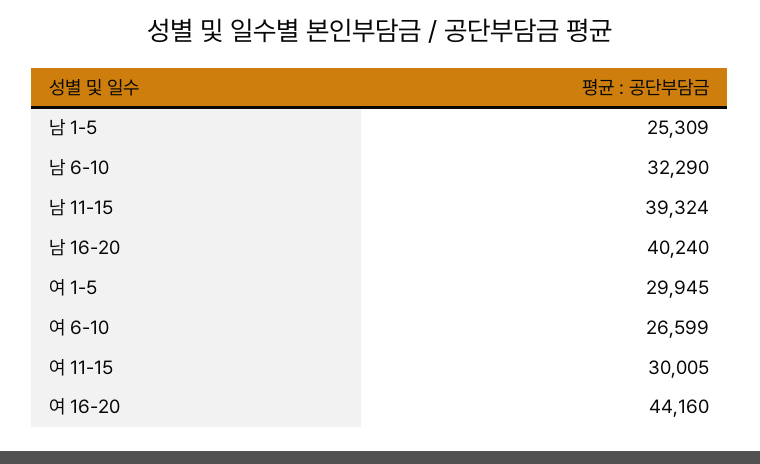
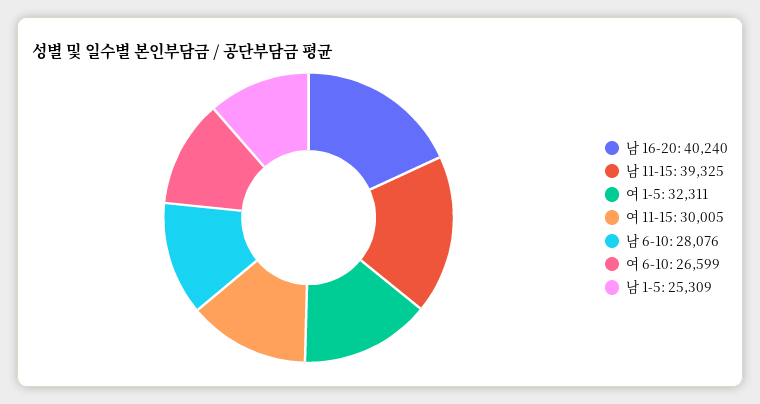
  {
    "남 1-5": 25309,
-   "남 6-10": 32290,
+   "남 6-10": 28076,
-   "남 11-15": 39324,
+   "남 11-15": 39325,
    "남 16-20": 40240,
-   "여 1-5": 29945,
+   "여 1-5": 32311,
    "여 6-10": 26599,
-   "여 11-15": 30005,
+   "여 11-15": 30005
-   "여 16-20": 44160
  }

